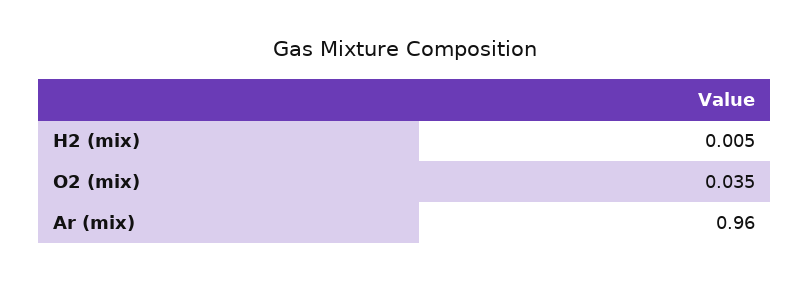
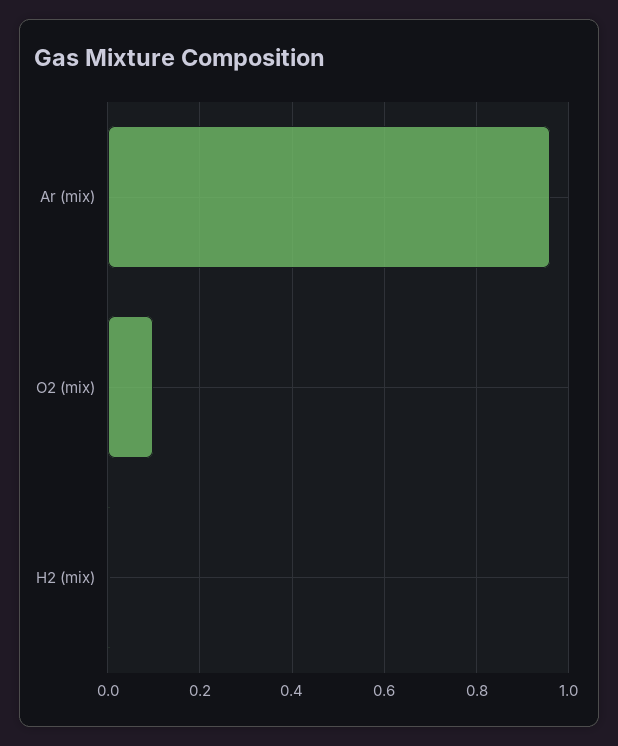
  {
    "H2 (mix)": 0.005,
-   "O2 (mix)": 0.035,
+   "O2 (mix)": 0.1,
    "Ar (mix)": 0.96
  }

